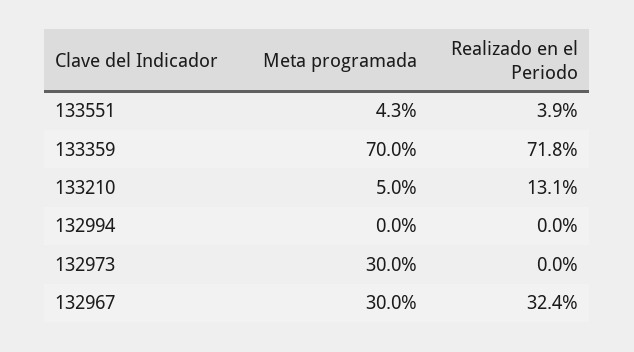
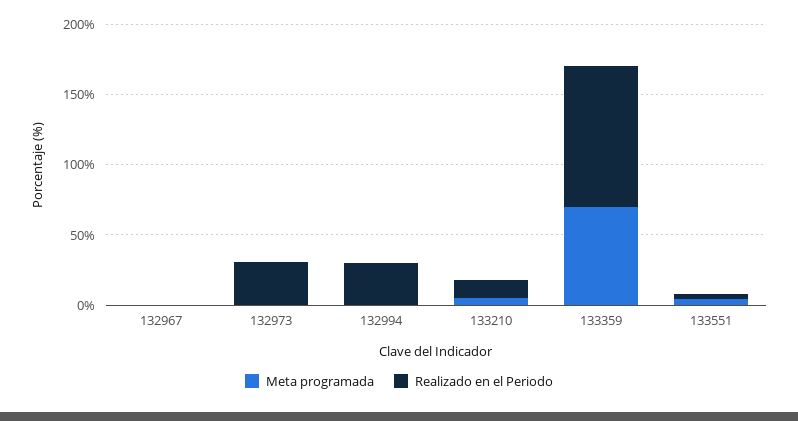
  {
    "Meta programada": {
      "133551": 4.3,
      "133359": 70,
      "133210": 5,
      "132994": 0,
-     "132973": 30,
+     "132973": 0,
-     "132967": 30
+     "132967": 0
    },
    "Realizado en el Periodo": {
      "133551": 3.9,
-     "133359": 71.8,
+     "133359": 100,
      "133210": 13.1,
-     "132994": 0,
+     "132994": 30,
-     "132973": 0,
+     "132973": 30,
-     "132967": 32.4
+     "132967": 0
    }
  }

